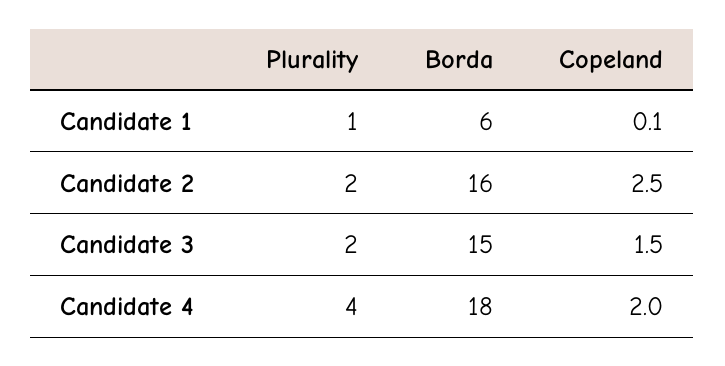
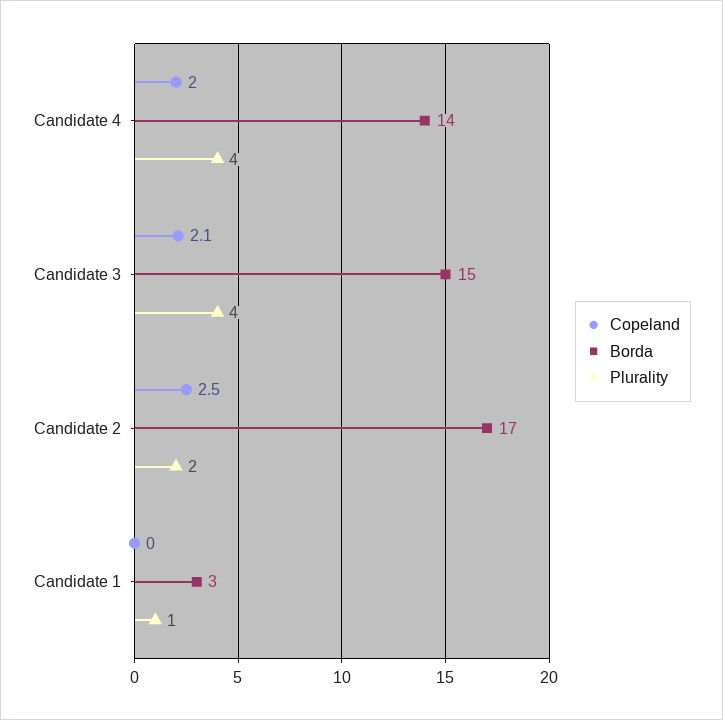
  {
    "Plurality": {
      "Candidate 1": 1,
      "Candidate 2": 2,
-     "Candidate 3": 2,
+     "Candidate 3": 4,
      "Candidate 4": 4
    },
    "Borda": {
-     "Candidate 1": 6,
+     "Candidate 1": 3,
-     "Candidate 2": 16,
+     "Candidate 2": 17,
      "Candidate 3": 15,
-     "Candidate 4": 18
+     "Candidate 4": 14
    },
    "Copeland": {
-     "Candidate 1": 0.1,
+     "Candidate 1": 0,
      "Candidate 2": 2.5,
-     "Candidate 3": 1.5,
+     "Candidate 3": 2.1,
      "Candidate 4": 2
    }
  }

